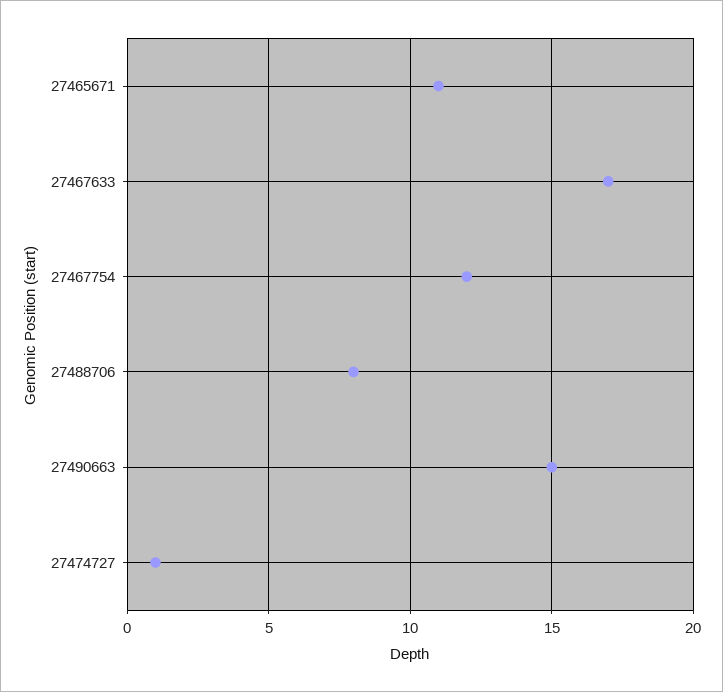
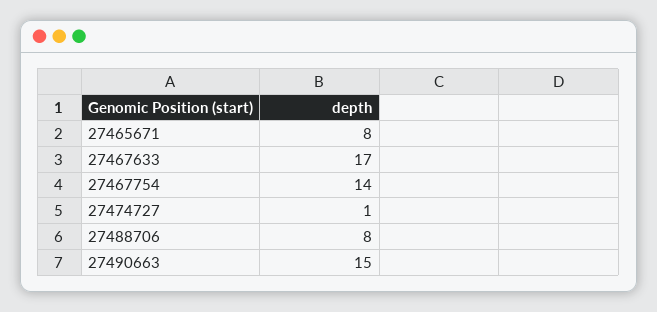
  {
-   "27465671": 11,
+   "27465671": 8,
    "27467633": 17,
-   "27467754": 12,
+   "27467754": 14,
    "27488706": 8,
    "27490663": 15,
    "27474727": 1
  }

